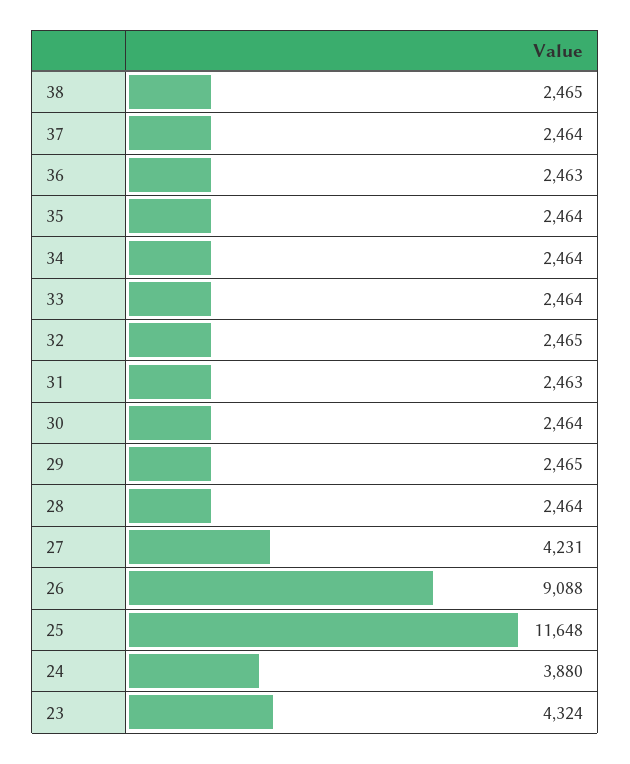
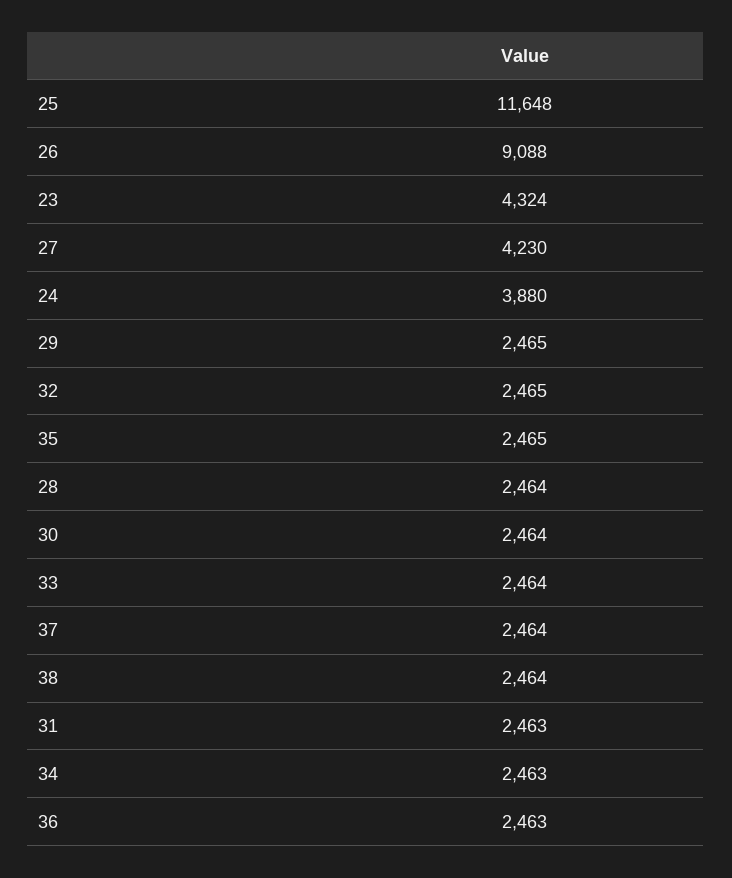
  {
-   "38": 2465,
+   "38": 2464,
    "37": 2464,
    "36": 2463,
-   "35": 2464,
+   "35": 2465,
-   "34": 2464,
+   "34": 2463,
    "33": 2464,
    "32": 2465,
    "31": 2463,
    "30": 2464,
    "29": 2465,
    "28": 2464,
-   "27": 4231,
+   "27": 4230,
    "26": 9088,
    "25": 11648,
    "24": 3880,
    "23": 4324
  }

